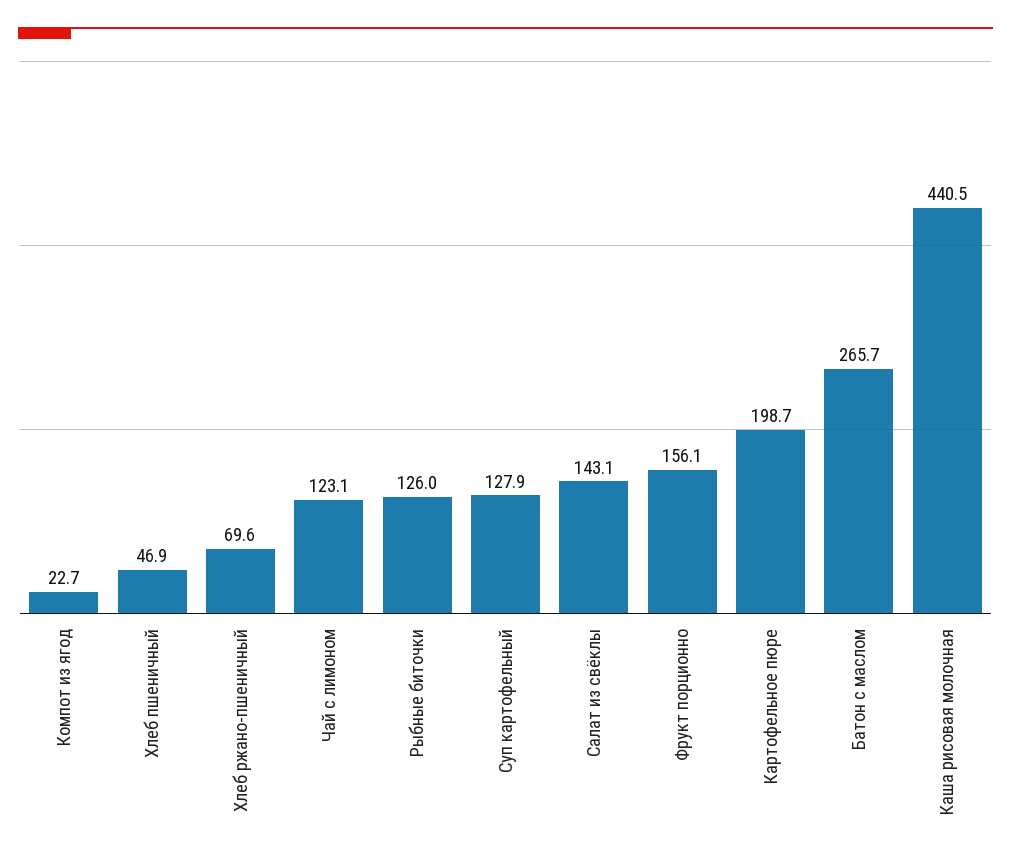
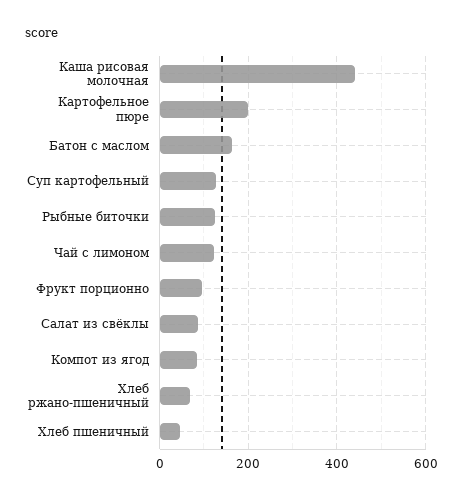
  {
-   "Компот из ягод": 22.7,
+   "Компот из ягод": 80,
    "Хлеб пшеничный": 46.9,
    "Хлеб ржано-пшеничный": 69.6,
    "Чай с лимоном": 123.1,
    "Рыбные биточки": 126,
    "Суп картофельный": 127.9,
-   "Салат из свёклы": 143.1,
+   "Салат из свёклы": 80,
-   "Фрукт порционно": 156.1,
+   "Фрукт порционно": 100,
    "Картофельное пюре": 198.7,
-   "Батон с маслом": 265.7,
+   "Батон с маслом": 160,
    "Каша рисовая молочная": 440.5
  }

